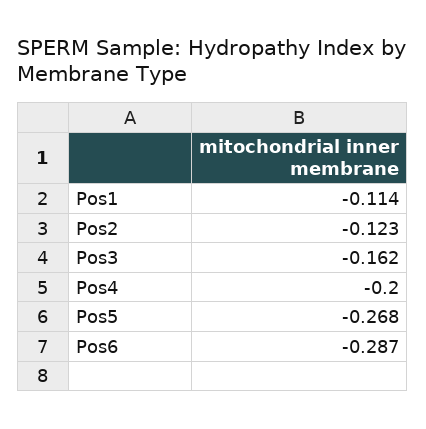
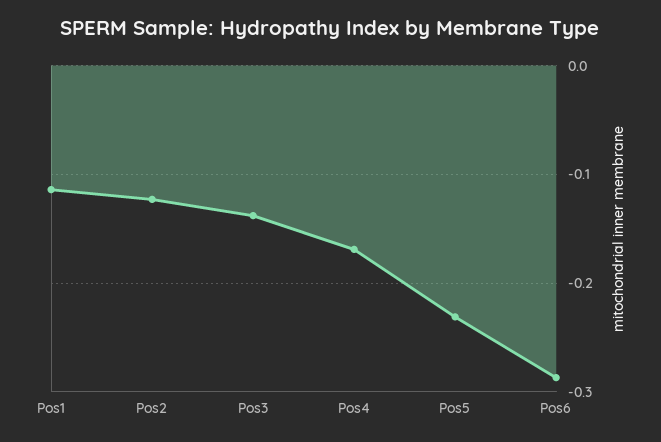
  {
    "Pos1": -0.114,
    "Pos2": -0.123,
-   "Pos3": -0.162,
+   "Pos3": -0.14,
-   "Pos4": -0.2,
+   "Pos4": -0.17,
-   "Pos5": -0.268,
+   "Pos5": -0.23,
    "Pos6": -0.287
  }

